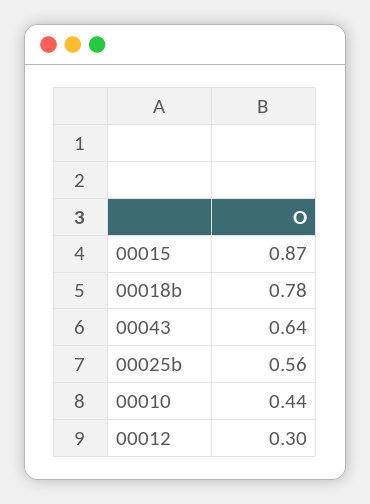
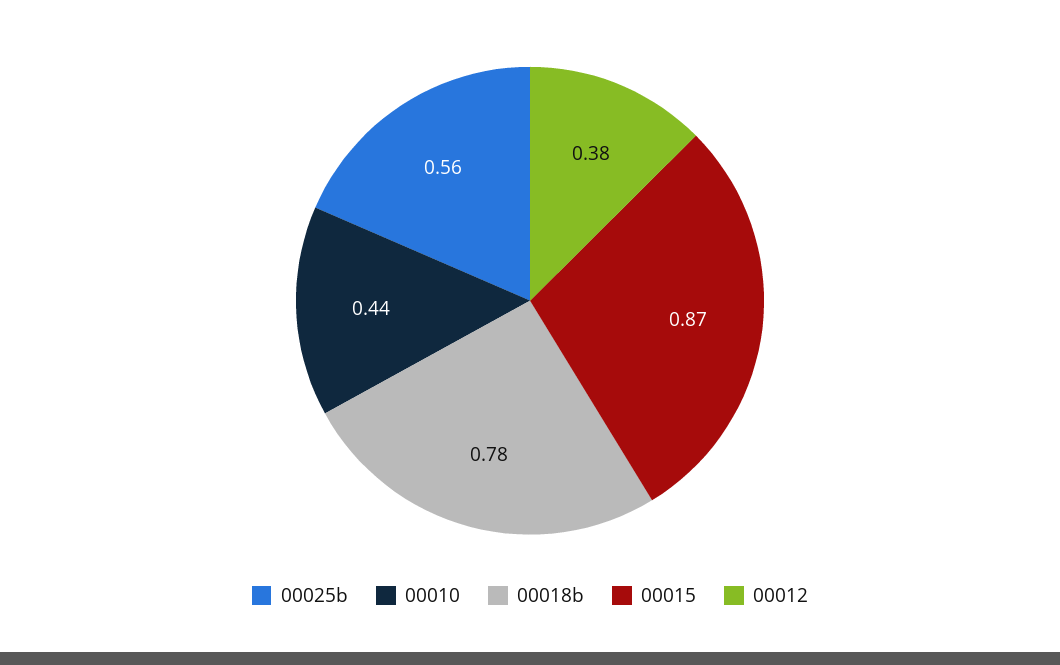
  {
    "00015": 0.87,
    "00018b": 0.78,
-   "00043": 0.64,
    "00025b": 0.56,
    "00010": 0.44,
-   "00012": 0.3
+   "00012": 0.38
  }

